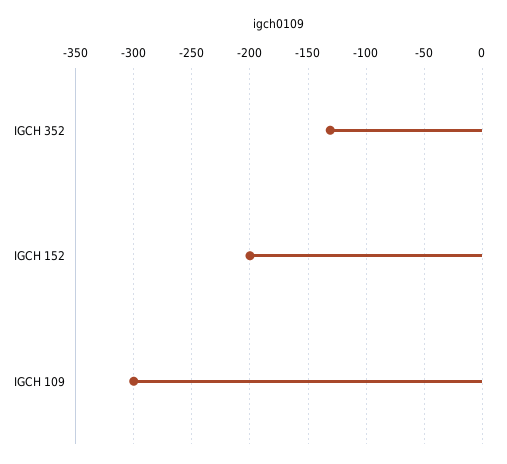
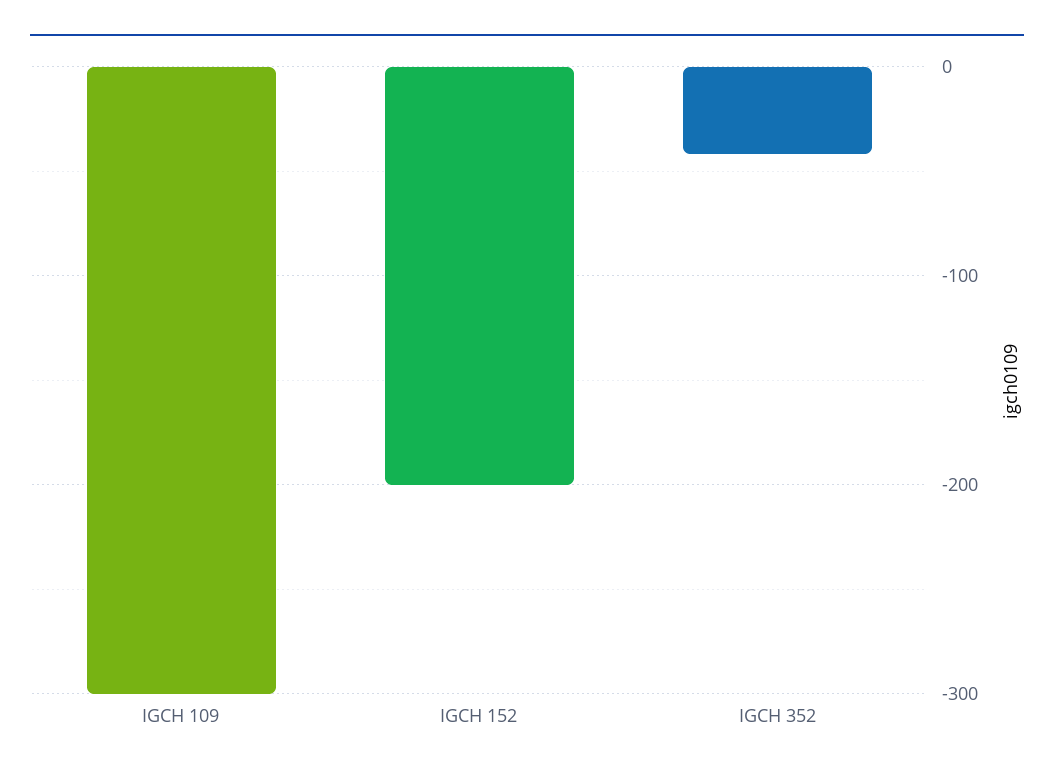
  {
-   "IGCH 352": -130,
+   "IGCH 352": -40,
    "IGCH 152": -200,
    "IGCH 109": -300
  }

